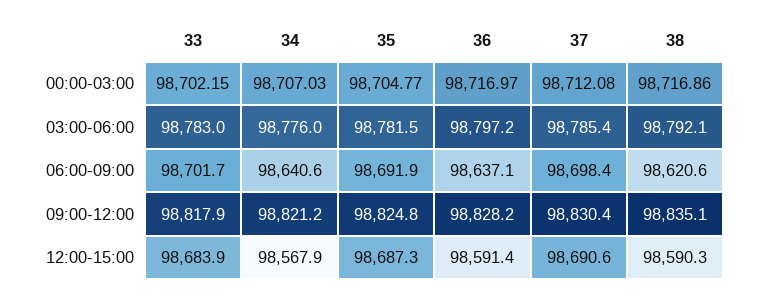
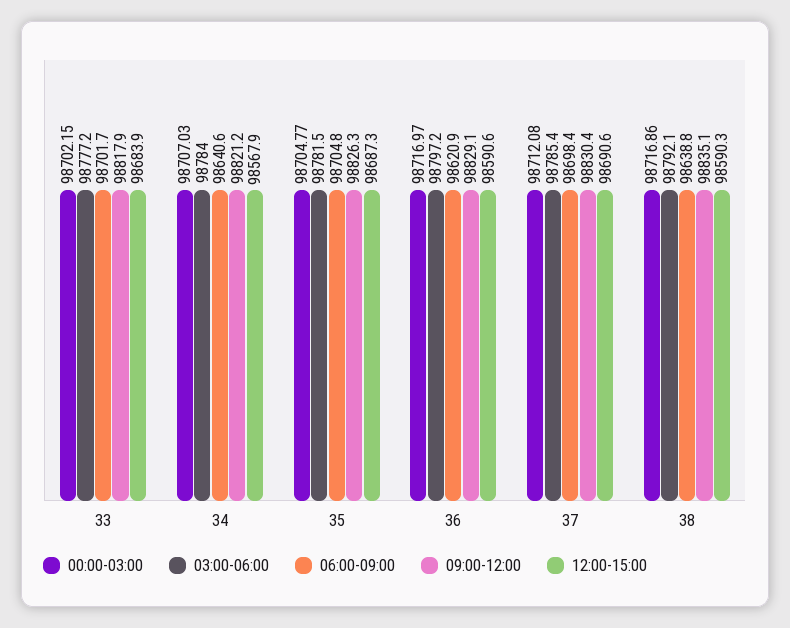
  {
    "00:00-03:00": {
      "33": 98702.15,
      "34": 98707.03,
      "35": 98704.77,
      "36": 98716.97,
      "37": 98712.08,
      "38": 98716.86
    },
    "03:00-06:00": {
-     "33": 98783,
+     "33": 98777.2,
-     "34": 98776,
+     "34": 98784,
      "35": 98781.5,
      "36": 98797.2,
      "37": 98785.4,
      "38": 98792.1
    },
    "06:00-09:00": {
      "33": 98701.7,
      "34": 98640.6,
-     "35": 98691.9,
+     "35": 98704.8,
-     "36": 98637.1,
+     "36": 98620.9,
      "37": 98698.4,
-     "38": 98620.6
+     "38": 98638.8
    },
    "09:00-12:00": {
      "33": 98817.9,
      "34": 98821.2,
-     "35": 98824.8,
+     "35": 98826.3,
-     "36": 98828.2,
+     "36": 98829.1,
      "37": 98830.4,
      "38": 98835.1
    },
    "12:00-15:00": {
      "33": 98683.9,
      "34": 98567.9,
      "35": 98687.3,
-     "36": 98591.4,
+     "36": 98590.6,
      "37": 98690.6,
      "38": 98590.3
    }
  }

